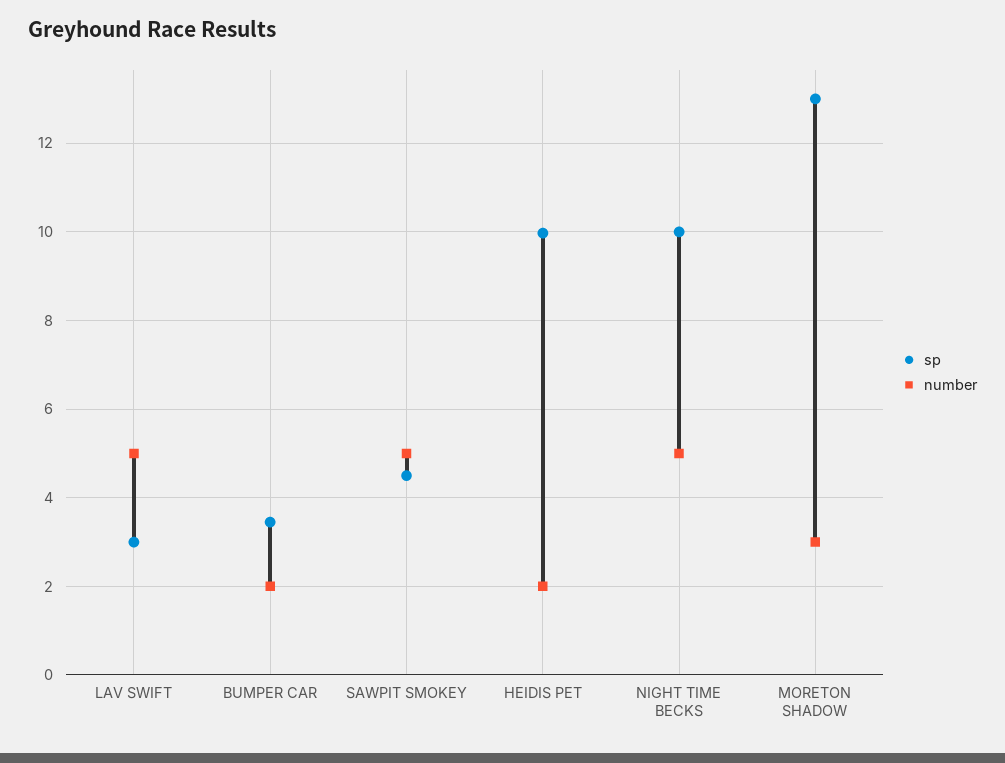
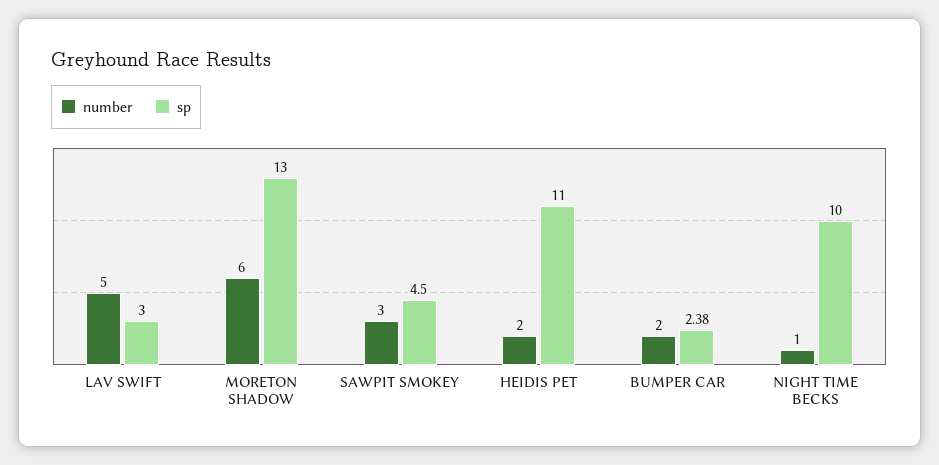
  {
    "sp": {
      "LAV SWIFT": 3,
-     "BUMPER CAR": 3.4,
+     "BUMPER CAR": 2.38,
      "SAWPIT SMOKEY": 4.5,
-     "HEIDIS PET": 10,
+     "HEIDIS PET": 11,
      "NIGHT TIME BECKS": 10,
      "MORETON SHADOW": 13
    },
    "number": {
      "LAV SWIFT": 5,
      "BUMPER CAR": 2,
-     "SAWPIT SMOKEY": 5,
+     "SAWPIT SMOKEY": 3,
      "HEIDIS PET": 2,
-     "NIGHT TIME BECKS": 5,
+     "NIGHT TIME BECKS": 1,
-     "MORETON SHADOW": 3
+     "MORETON SHADOW": 6
    }
  }

